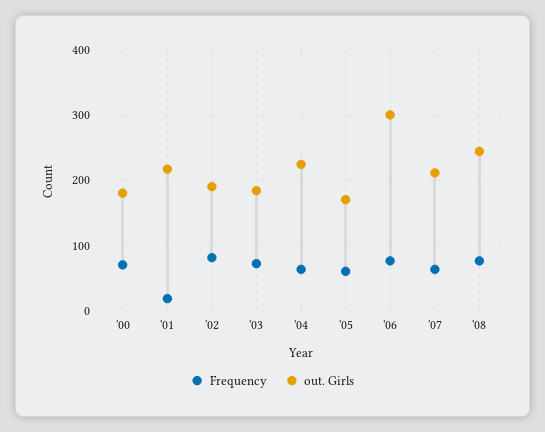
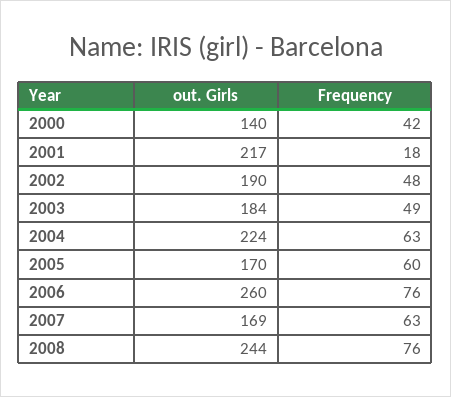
  {
    "Frequency": {
-     "'00": 70,
+     "'00": 42,
      "'01": 18,
-     "'02": 80,
+     "'02": 48,
-     "'03": 70,
+     "'03": 49,
      "'04": 63,
      "'05": 60,
      "'06": 76,
      "'07": 63,
      "'08": 76
    },
    "out. Girls": {
-     "'00": 180,
+     "'00": 140,
      "'01": 217,
      "'02": 190,
      "'03": 184,
      "'04": 224,
      "'05": 170,
-     "'06": 300,
+     "'06": 260,
-     "'07": 210,
+     "'07": 169,
      "'08": 244
    }
  }

